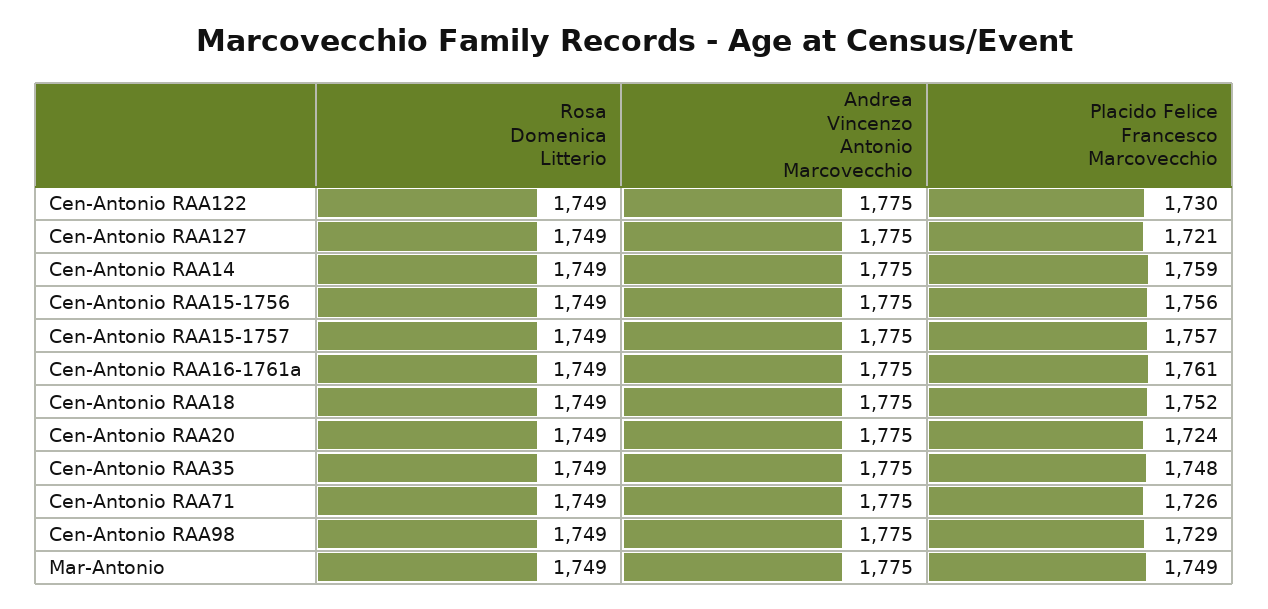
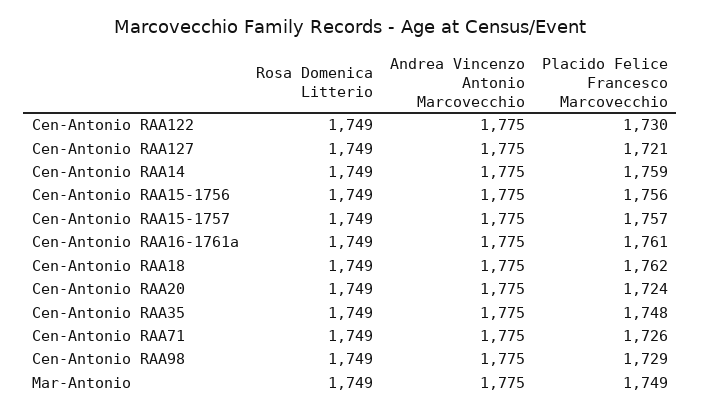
  {
    "Rosa Domenica Litterio": {
      "Cen-Antonio RAA122": 1749,
      "Cen-Antonio RAA127": 1749,
      "Cen-Antonio RAA14": 1749,
      "Cen-Antonio RAA15-1756": 1749,
      "Cen-Antonio RAA15-1757": 1749,
      "Cen-Antonio RAA16-1761a": 1749,
      "Cen-Antonio RAA18": 1749,
      "Cen-Antonio RAA20": 1749,
      "Cen-Antonio RAA35": 1749,
      "Cen-Antonio RAA71": 1749,
      "Cen-Antonio RAA98": 1749,
      "Mar-Antonio": 1749
    },
    "Andrea Vincenzo Antonio Marcovecchio": {
      "Cen-Antonio RAA122": 1775,
      "Cen-Antonio RAA127": 1775,
      "Cen-Antonio RAA14": 1775,
      "Cen-Antonio RAA15-1756": 1775,
      "Cen-Antonio RAA15-1757": 1775,
      "Cen-Antonio RAA16-1761a": 1775,
      "Cen-Antonio RAA18": 1775,
      "Cen-Antonio RAA20": 1775,
      "Cen-Antonio RAA35": 1775,
      "Cen-Antonio RAA71": 1775,
      "Cen-Antonio RAA98": 1775,
      "Mar-Antonio": 1775
    },
    "Placido Felice Francesco Marcovecchio": {
      "Cen-Antonio RAA122": 1730,
      "Cen-Antonio RAA127": 1721,
      "Cen-Antonio RAA14": 1759,
      "Cen-Antonio RAA15-1756": 1756,
      "Cen-Antonio RAA15-1757": 1757,
      "Cen-Antonio RAA16-1761a": 1761,
-     "Cen-Antonio RAA18": 1752,
+     "Cen-Antonio RAA18": 1762,
      "Cen-Antonio RAA20": 1724,
      "Cen-Antonio RAA35": 1748,
      "Cen-Antonio RAA71": 1726,
      "Cen-Antonio RAA98": 1729,
      "Mar-Antonio": 1749
    }
  }

